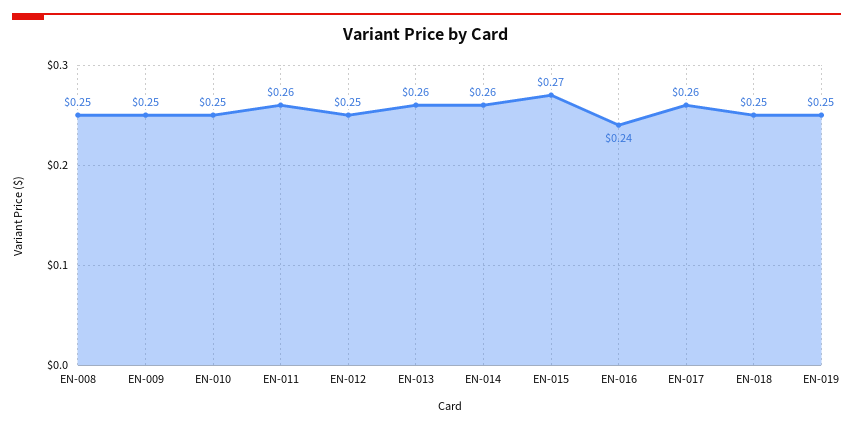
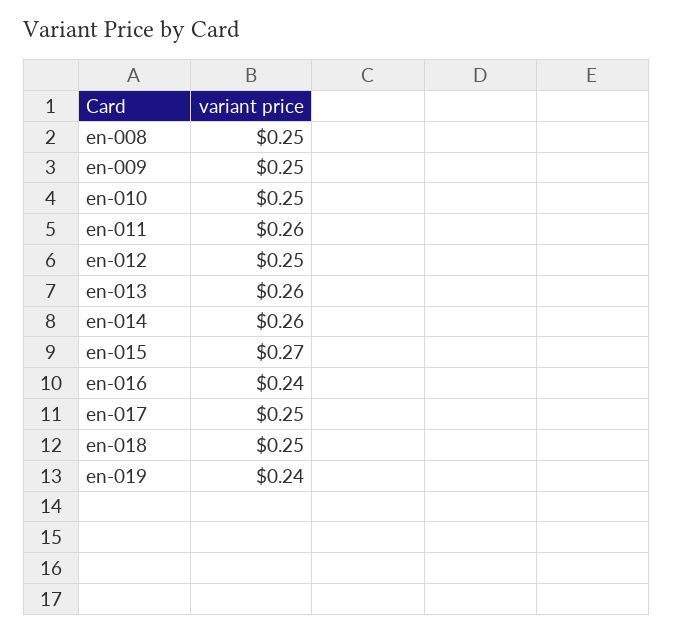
  {
    "EN-008": 0.25,
    "EN-009": 0.25,
    "EN-010": 0.25,
    "EN-011": 0.26,
    "EN-012": 0.25,
    "EN-013": 0.26,
    "EN-014": 0.26,
    "EN-015": 0.27,
    "EN-016": 0.24,
-   "EN-017": 0.26,
+   "EN-017": 0.25,
    "EN-018": 0.25,
-   "EN-019": 0.25
+   "EN-019": 0.24
  }

